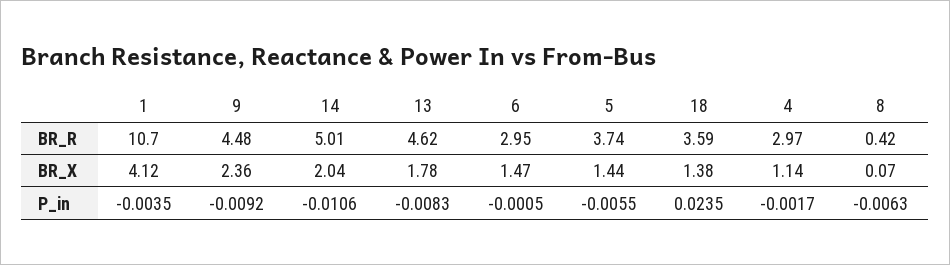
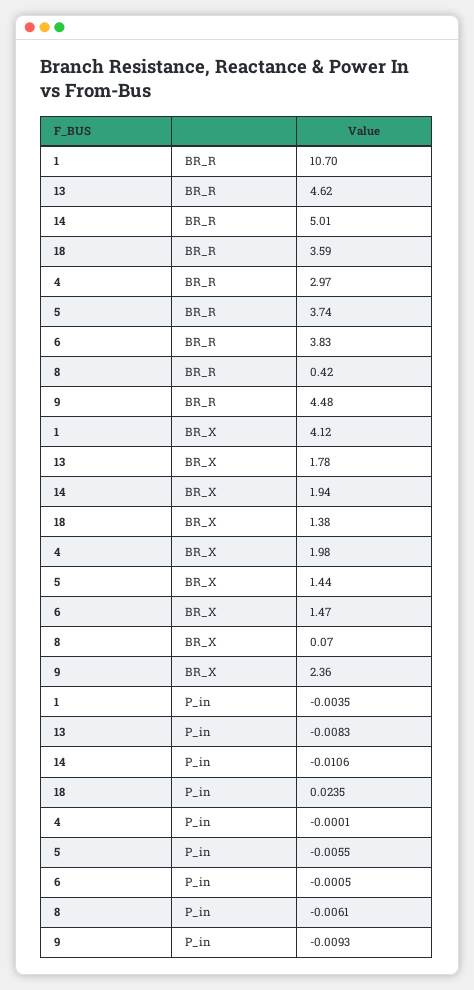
  {
    "1": {
      "BR_R": 10.7,
      "BR_X": 4.12,
      "P_in": -0.0035
    },
    "9": {
      "BR_R": 4.48,
      "BR_X": 2.36,
-     "P_in": -0.0092
+     "P_in": -0.0093
    },
    "14": {
      "BR_R": 5.01,
-     "BR_X": 2.04,
+     "BR_X": 1.94,
      "P_in": -0.0106
    },
    "13": {
      "BR_R": 4.62,
      "BR_X": 1.78,
      "P_in": -0.0083
    },
    "6": {
-     "BR_R": 2.95,
+     "BR_R": 3.83,
      "BR_X": 1.47,
      "P_in": -0.0005
    },
    "5": {
      "BR_R": 3.74,
      "BR_X": 1.44,
      "P_in": -0.0055
    },
    "18": {
      "BR_R": 3.59,
      "BR_X": 1.38,
      "P_in": 0.0235
    },
    "4": {
      "BR_R": 2.97,
-     "BR_X": 1.14,
+     "BR_X": 1.98,
-     "P_in": -0.0017
+     "P_in": -0.0001
    },
    "8": {
      "BR_R": 0.42,
      "BR_X": 0.07,
-     "P_in": -0.0063
+     "P_in": -0.0061
    }
  }

